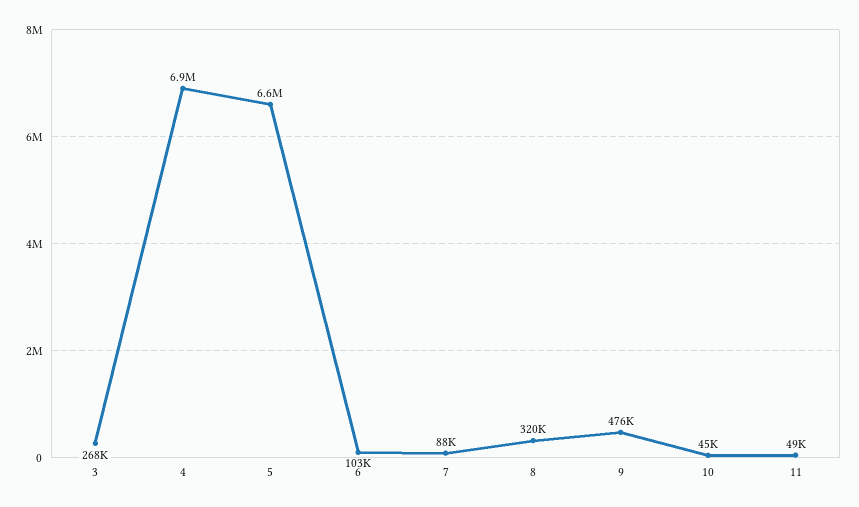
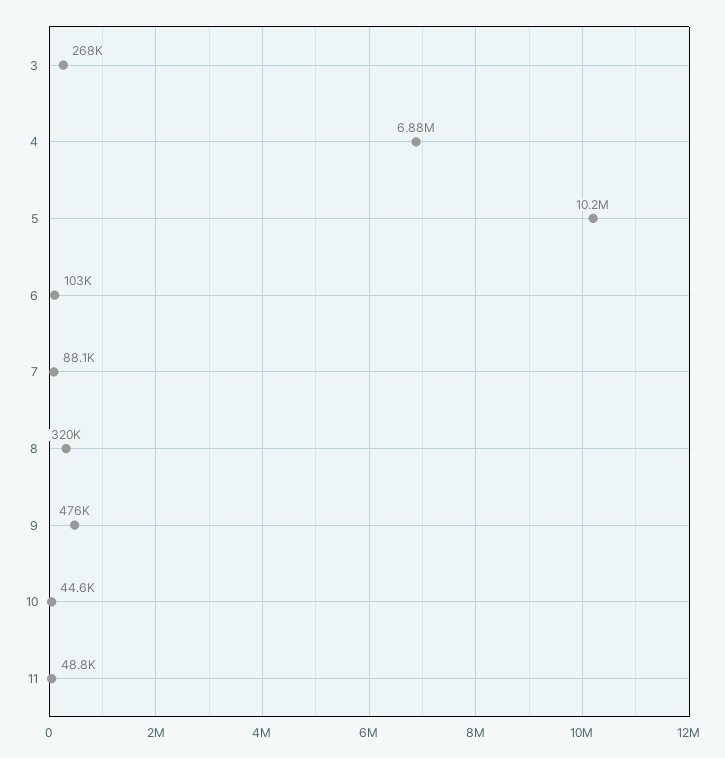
  {
    "3": 268000,
    "4": 6880000,
-   "5": 6600000,
+   "5": 10200000,
    "6": 103000,
    "7": 88100,
    "8": 320000,
    "9": 476000,
    "10": 44600,
    "11": 48800
  }

